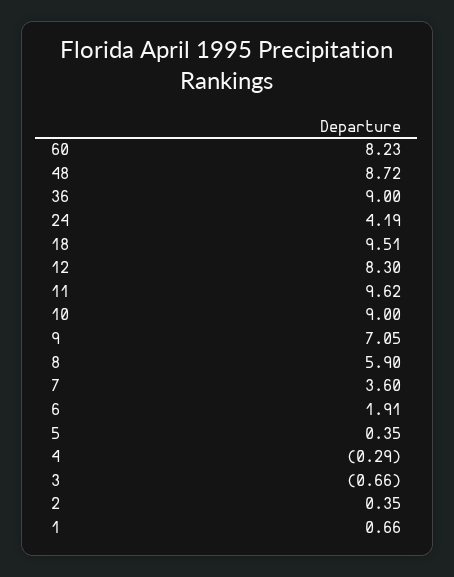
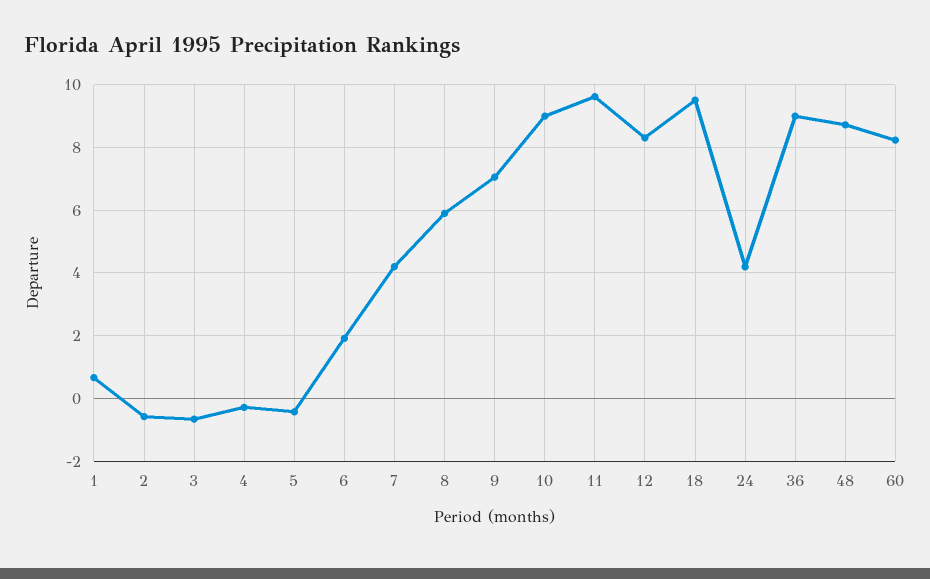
  {
    "60": 8.23,
    "48": 8.72,
    "36": 9,
    "24": 4.19,
    "18": 9.51,
    "12": 8.3,
    "11": 9.62,
    "10": 9,
    "9": 7.05,
    "8": 5.9,
-   "7": 3.6,
+   "7": 4.2,
    "6": 1.91,
-   "5": 0.35,
+   "5": -0.4,
    "4": -0.29,
    "3": -0.66,
-   "2": 0.35,
+   "2": -0.6,
    "1": 0.66
  }

